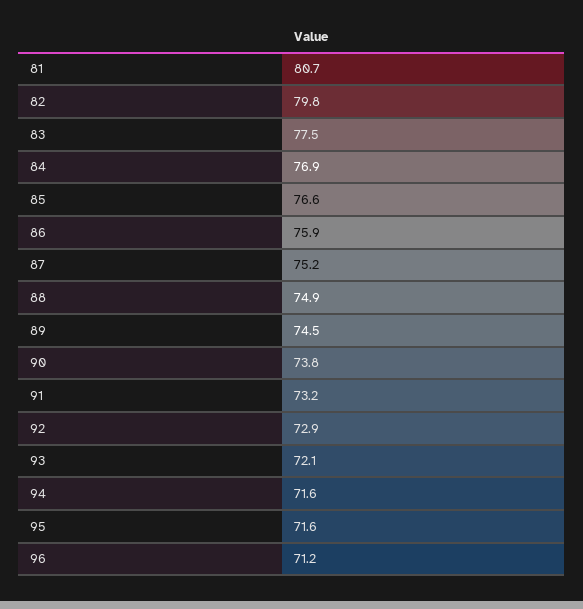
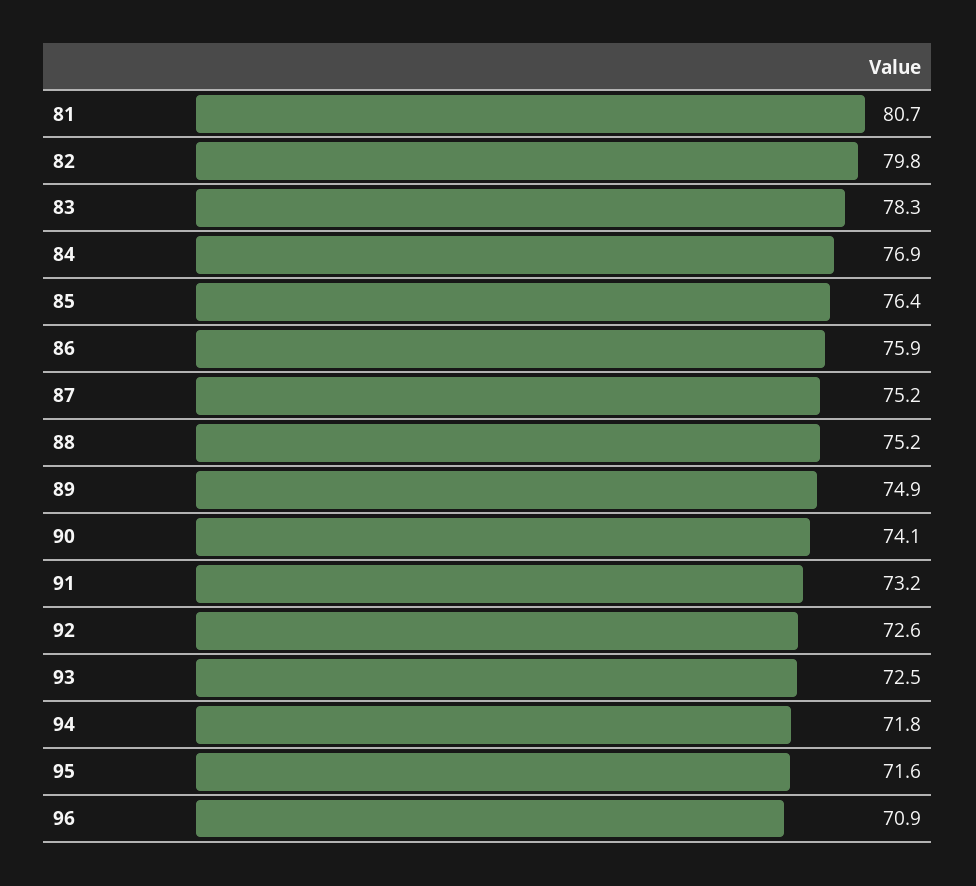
  {
    "81": 80.7,
    "82": 79.8,
-   "83": 77.5,
+   "83": 78.3,
    "84": 76.9,
-   "85": 76.6,
+   "85": 76.4,
    "86": 75.9,
    "87": 75.2,
-   "88": 74.9,
+   "88": 75.2,
-   "89": 74.5,
+   "89": 74.9,
-   "90": 73.8,
+   "90": 74.1,
    "91": 73.2,
-   "92": 72.9,
+   "92": 72.6,
-   "93": 72.1,
+   "93": 72.5,
-   "94": 71.6,
+   "94": 71.8,
    "95": 71.6,
-   "96": 71.2
+   "96": 70.9
  }

